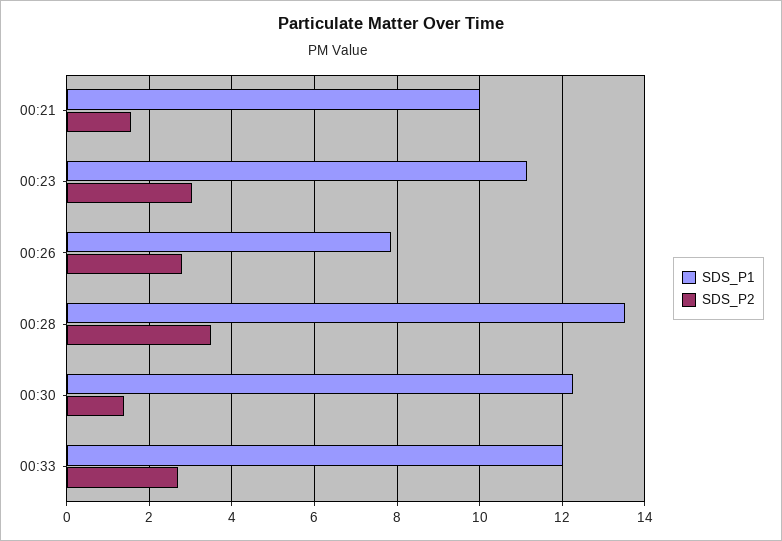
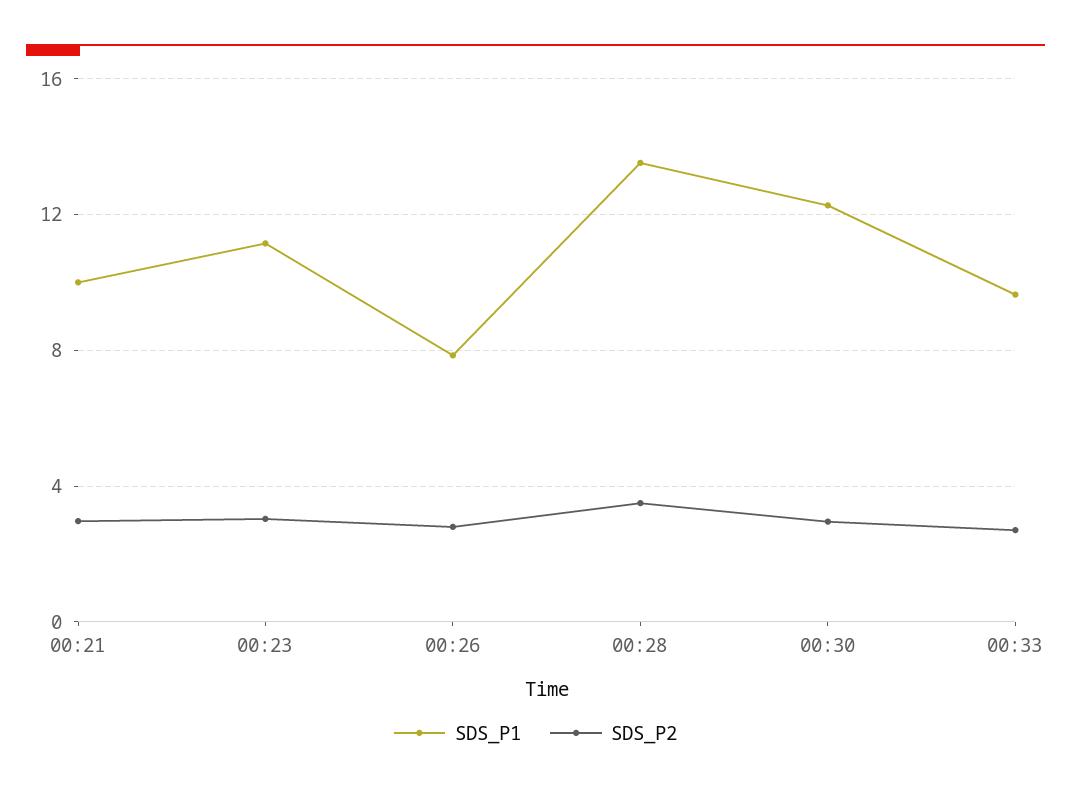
  {
    "SDS_P1": {
      "00:21": 10,
      "00:23": 11.2,
      "00:26": 7.8,
      "00:28": 13.6,
      "00:30": 12.2,
-     "00:33": 12
+     "00:33": 9.5
    },
    "SDS_P2": {
-     "00:21": 1.6,
+     "00:21": 3,
      "00:23": 3,
      "00:26": 2.8,
      "00:28": 3.6,
-     "00:30": 1.4,
+     "00:30": 3,
      "00:33": 2.8
    }
  }

